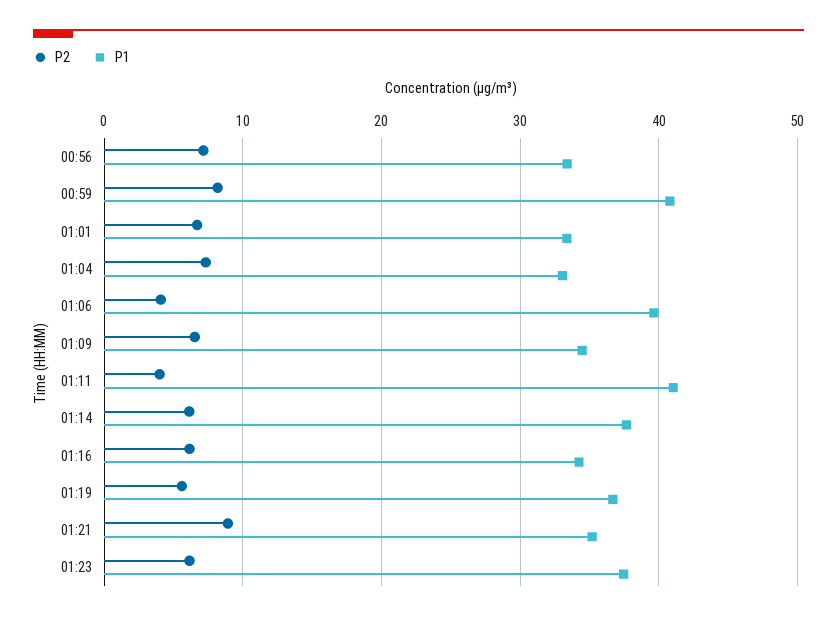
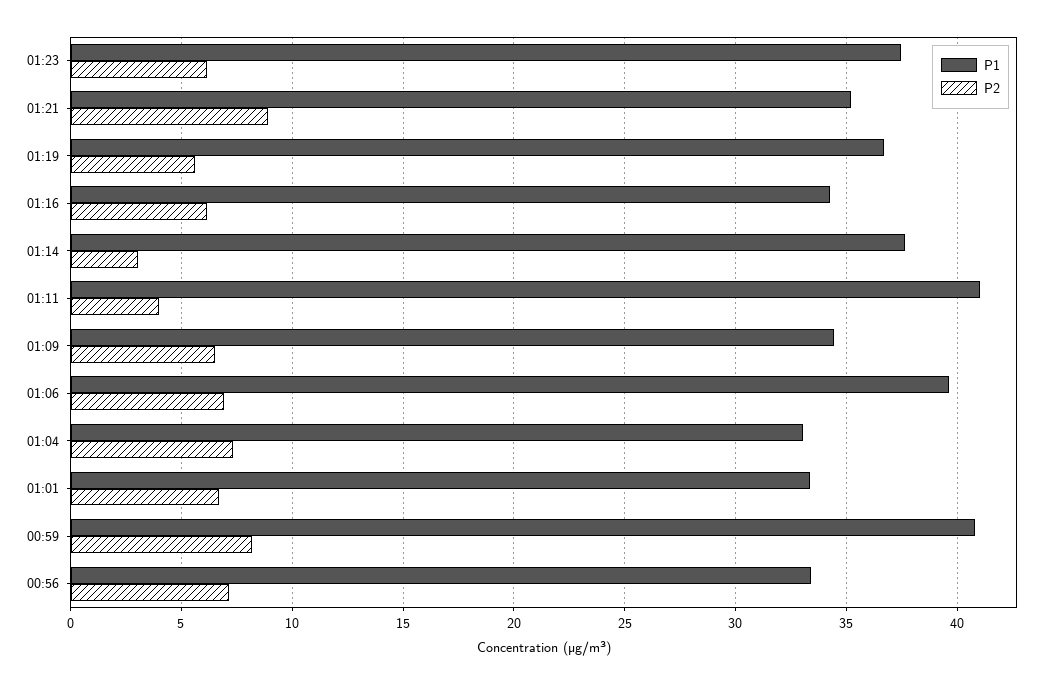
  {
    "P2": {
      "00:56": 7,
      "00:59": 8,
      "01:01": 6.5,
      "01:04": 7.5,
-     "01:06": 4,
+     "01:06": 7,
      "01:09": 6.5,
      "01:11": 4,
-     "01:14": 6,
+     "01:14": 3,
      "01:16": 6,
      "01:19": 5.5,
      "01:21": 9,
      "01:23": 6
    },
    "P1": {
      "00:56": 33.5,
      "00:59": 41,
      "01:01": 33.5,
      "01:04": 33,
      "01:06": 39.5,
      "01:09": 34.5,
      "01:11": 41,
      "01:14": 37.5,
      "01:16": 34.5,
      "01:19": 36.5,
      "01:21": 35,
      "01:23": 37.5
    }
  }

